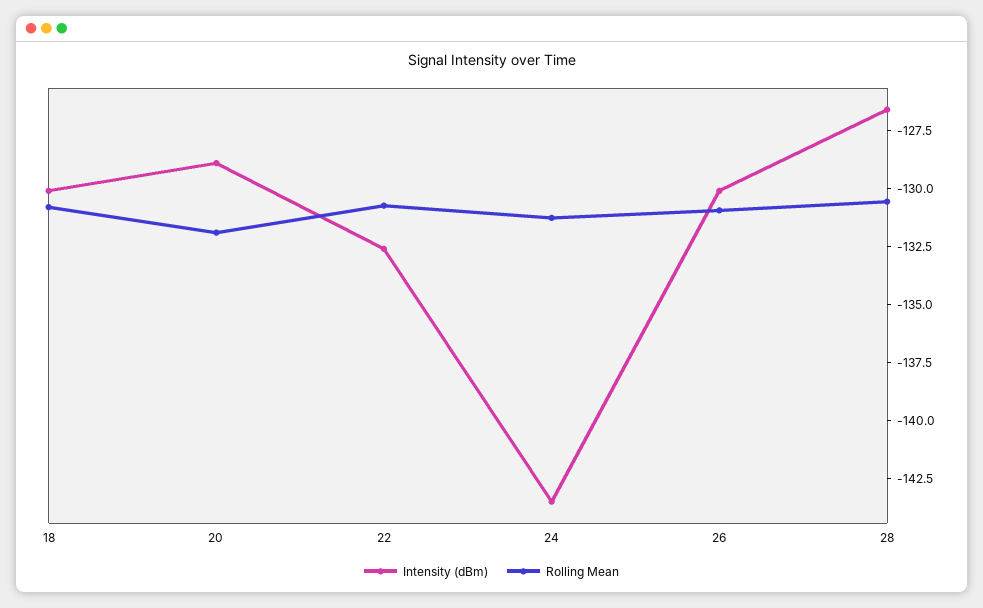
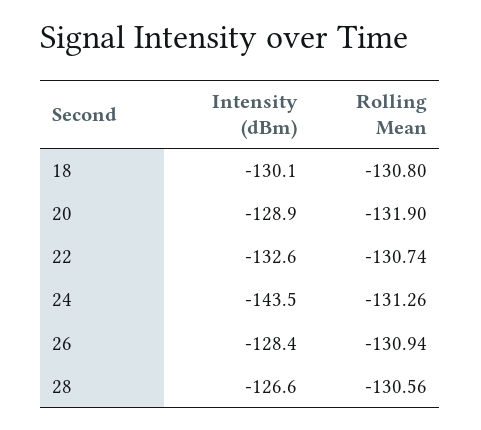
  {
    "Intensity (dBm)": {
      "18": -130.1,
      "20": -128.9,
      "22": -132.6,
      "24": -143.5,
-     "26": -130,
+     "26": -128.4,
      "28": -126.6
    },
    "Rolling Mean": {
      "18": -130.8,
      "20": -131.9,
      "22": -130.74,
      "24": -131.26,
      "26": -130.94,
      "28": -130.56
    }
  }

